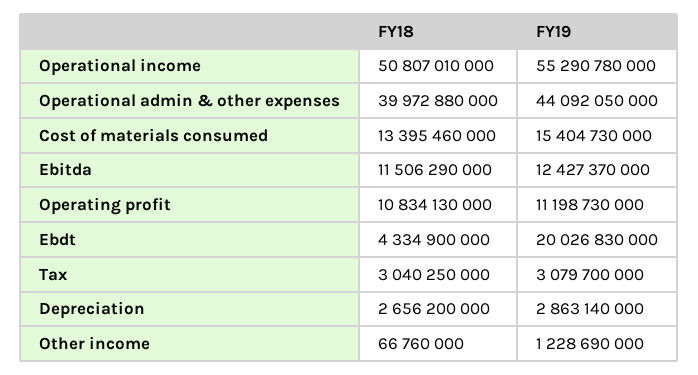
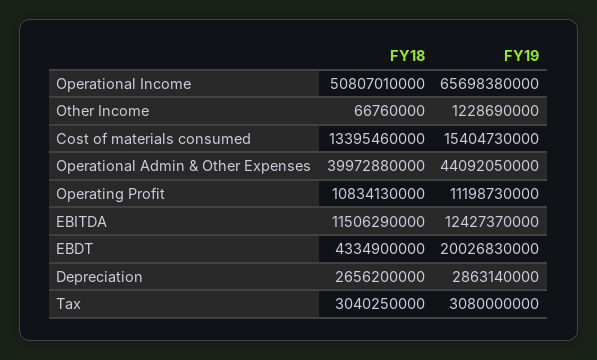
  {
    "FY18": {
      "Operational income": 50807010000,
      "Operational admin & other expenses": 39972880000,
      "Cost of materials consumed": 13395460000,
      "Ebitda": 11506290000,
      "Operating profit": 10834130000,
      "Ebdt": 4334900000,
      "Tax": 3040250000,
      "Depreciation": 2656200000,
      "Other income": 66760000
    },
    "FY19": {
-     "Operational income": 55290780000,
+     "Operational income": 65698380000,
      "Operational admin & other expenses": 44092050000,
      "Cost of materials consumed": 15404730000,
      "Ebitda": 12427370000,
      "Operating profit": 11198730000,
      "Ebdt": 20026830000,
-     "Tax": 3079700000,
+     "Tax": 3080000000,
      "Depreciation": 2863140000,
      "Other income": 1228690000
    }
  }

